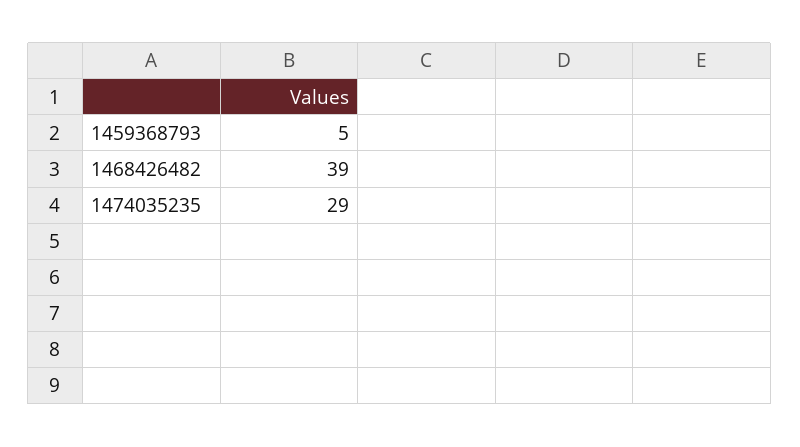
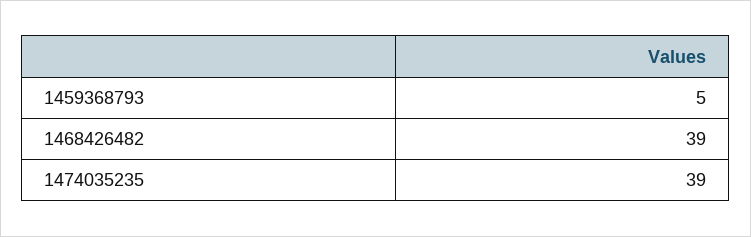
  {
    "1459368793": 5,
    "1468426482": 39,
-   "1474035235": 29
+   "1474035235": 39
  }

